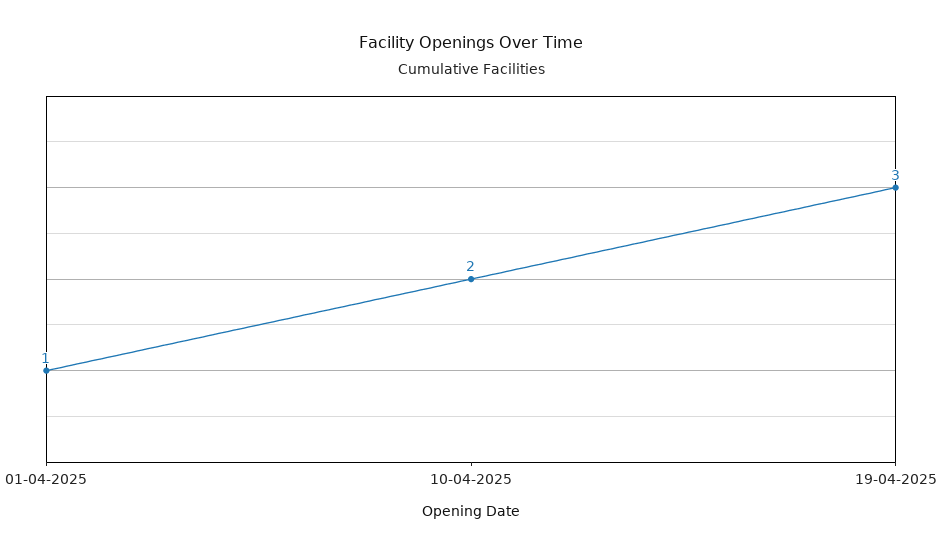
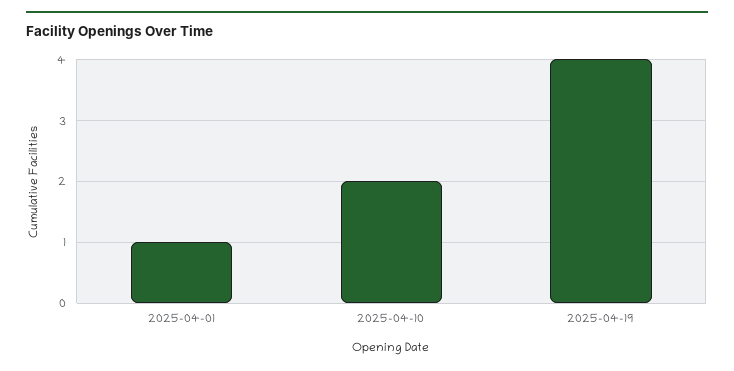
  {
    "01-04-2025": 1,
    "10-04-2025": 2,
-   "19-04-2025": 3
+   "19-04-2025": 4
  }

